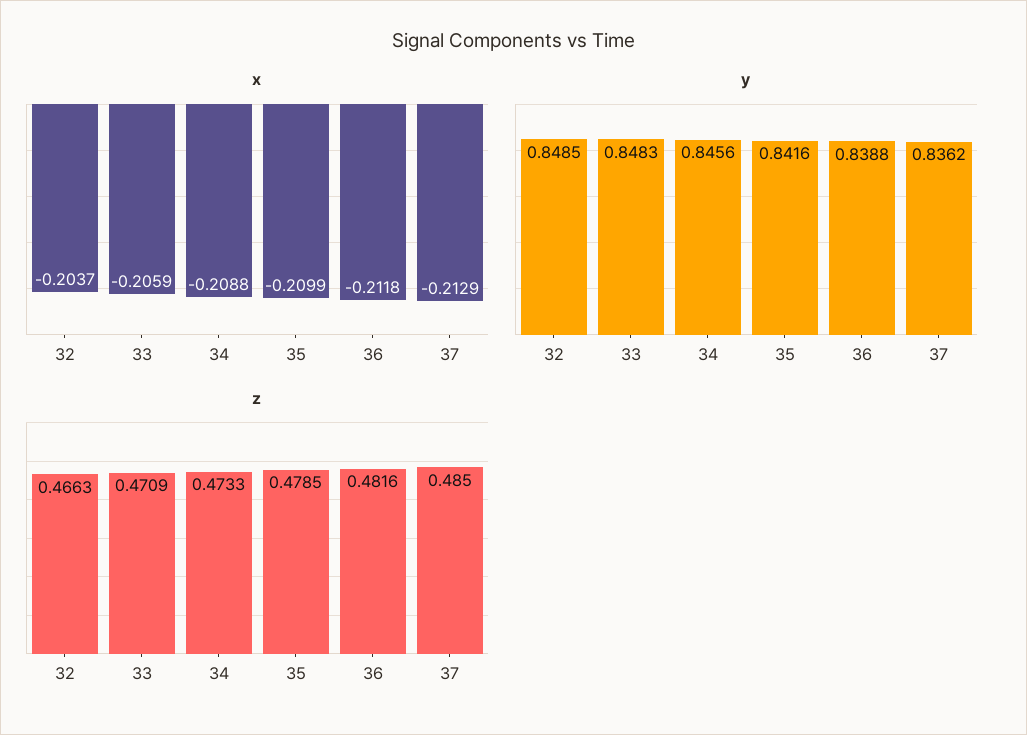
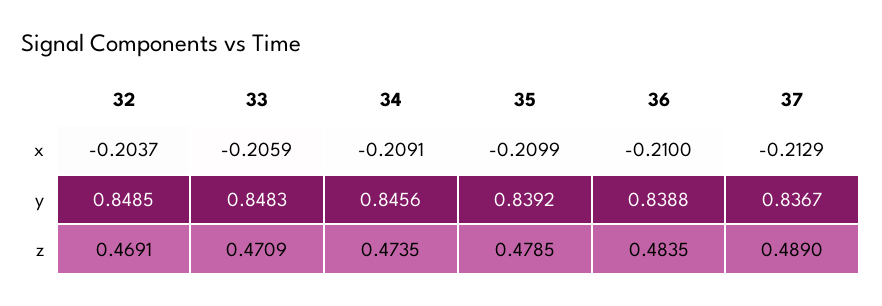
  {
    "x": {
      "32": -0.2037,
      "33": -0.2059,
-     "34": -0.2088,
+     "34": -0.2091,
      "35": -0.2099,
-     "36": -0.2118,
+     "36": -0.21,
      "37": -0.2129
    },
    "y": {
      "32": 0.8485,
      "33": 0.8483,
      "34": 0.8456,
-     "35": 0.8416,
+     "35": 0.8392,
      "36": 0.8388,
-     "37": 0.8362
+     "37": 0.8367
    },
    "z": {
-     "32": 0.4663,
+     "32": 0.4691,
      "33": 0.4709,
-     "34": 0.4733,
+     "34": 0.4735,
      "35": 0.4785,
-     "36": 0.4816,
+     "36": 0.4835,
-     "37": 0.485
+     "37": 0.489
    }
  }

